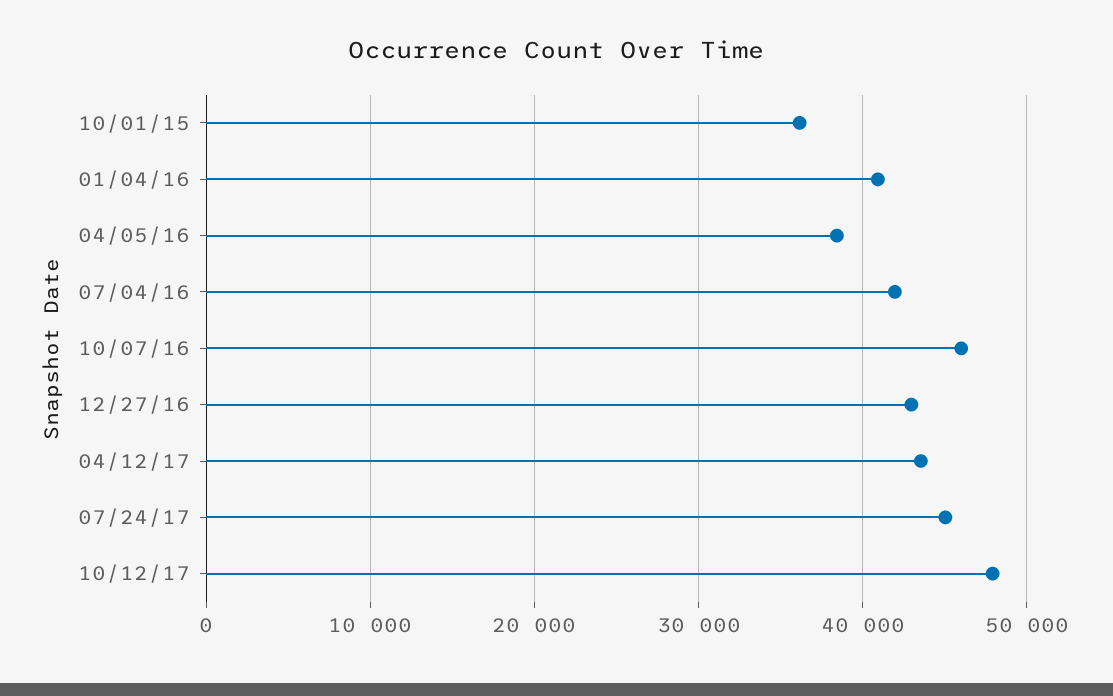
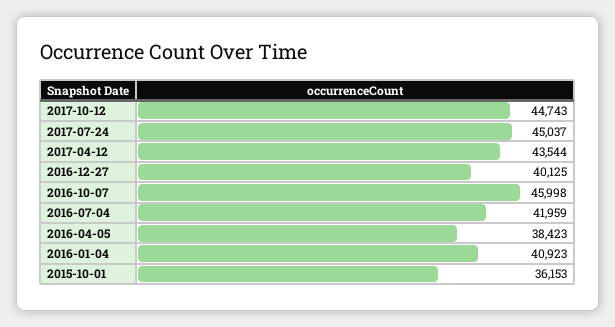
  {
    "10/01/15": 36153,
    "01/04/16": 40923,
    "04/05/16": 38423,
    "07/04/16": 41959,
    "10/07/16": 45998,
-   "12/27/16": 43000,
+   "12/27/16": 40125,
    "04/12/17": 43544,
    "07/24/17": 45037,
-   "10/12/17": 48000
+   "10/12/17": 44743
  }

